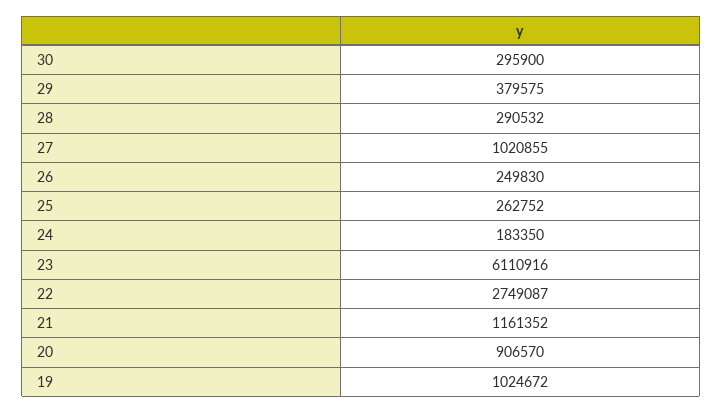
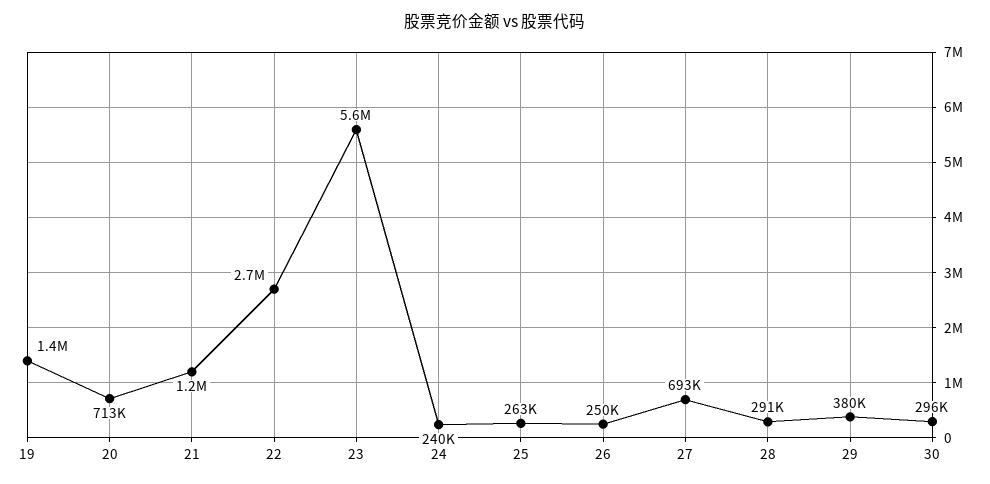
  {
    "30": 295900,
    "29": 379575,
    "28": 290532,
-   "27": 1020855,
+   "27": 693000,
    "26": 249830,
    "25": 262752,
-   "24": 183350,
+   "24": 240000,
-   "23": 6110916,
+   "23": 5600000,
    "22": 2749087,
    "21": 1161352,
-   "20": 906570,
+   "20": 713000,
-   "19": 1024672
+   "19": 1400000
  }

